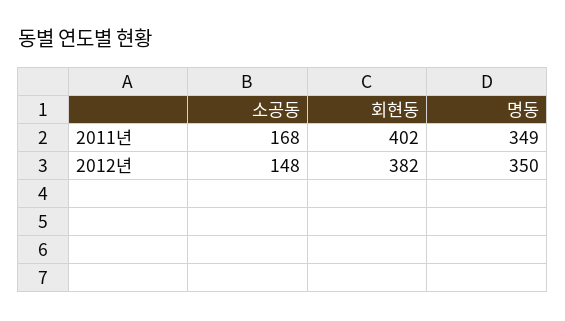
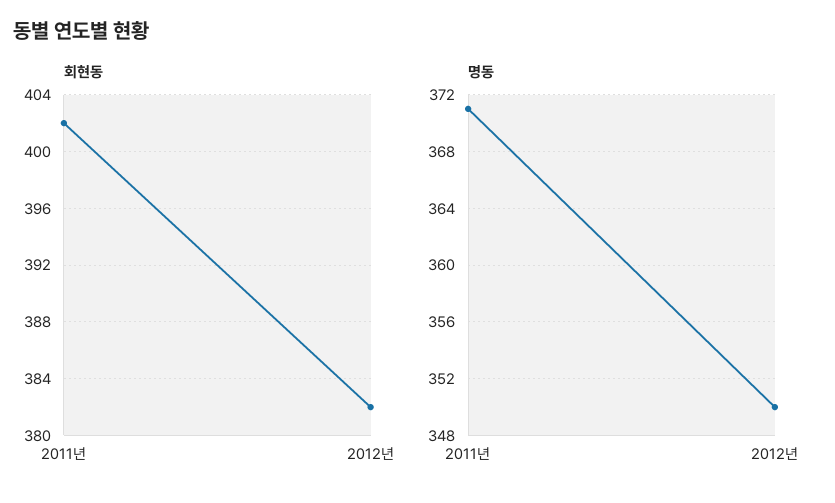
  {
-   "소공동": {
-     "2011년": 168,
-     "2012년": 148
-   },
    "회현동": {
      "2011년": 402,
      "2012년": 382
    },
    "명동": {
-     "2011년": 349,
+     "2011년": 371,
      "2012년": 350
    }
  }

